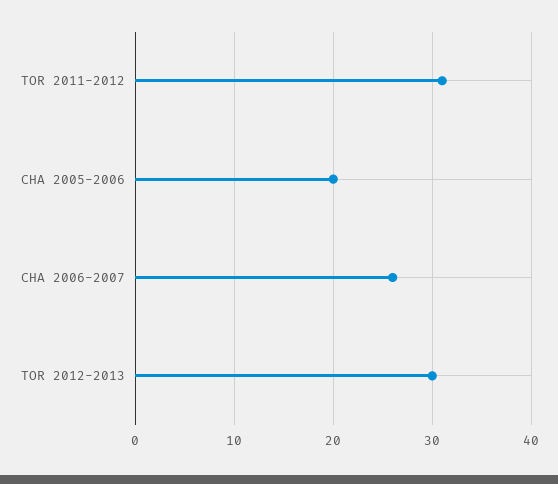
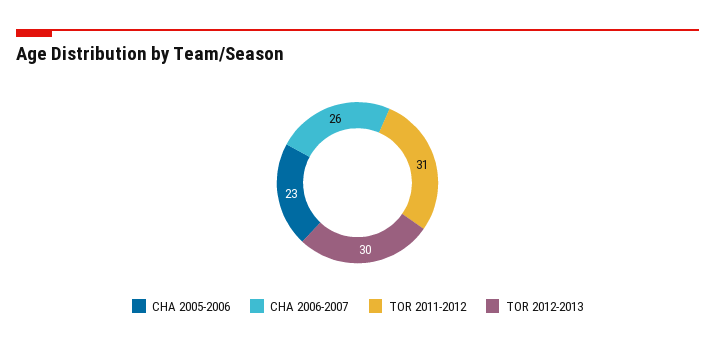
  {
    "TOR 2011-2012": 31,
-   "CHA 2005-2006": 20,
+   "CHA 2005-2006": 23,
    "CHA 2006-2007": 26,
    "TOR 2012-2013": 30
  }

